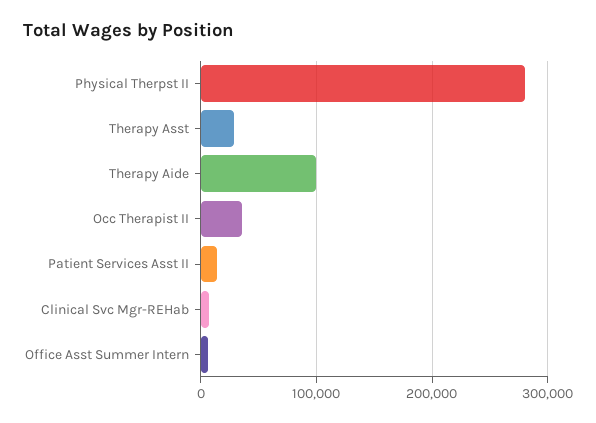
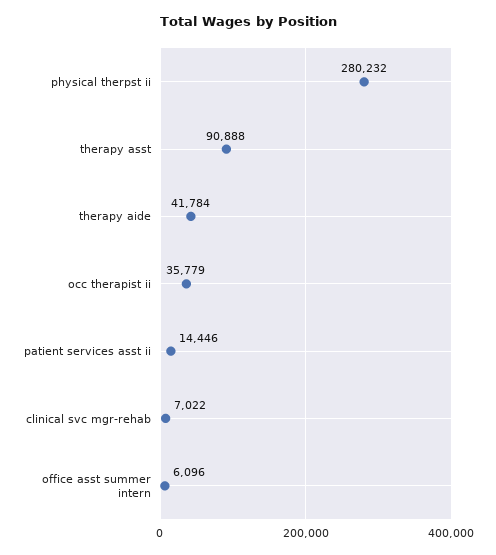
  {
    "Physical Therpst II": 280232,
-   "Therapy Asst": 30000,
+   "Therapy Asst": 90888,
-   "Therapy Aide": 100000,
+   "Therapy Aide": 41784,
    "Occ Therapist II": 35779,
    "Patient Services Asst II": 14446,
    "Clinical Svc Mgr-REHab": 7022,
    "Office Asst Summer Intern": 6096
  }

